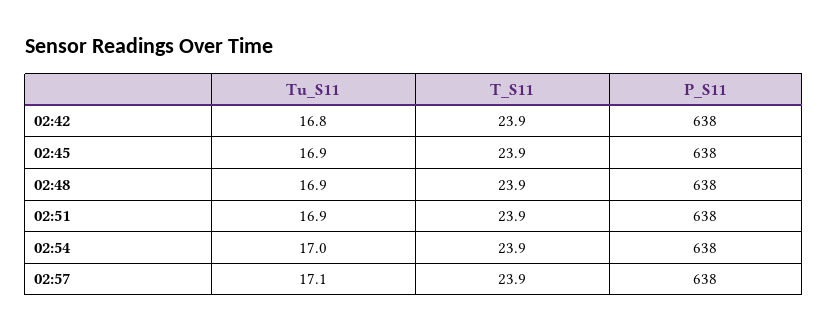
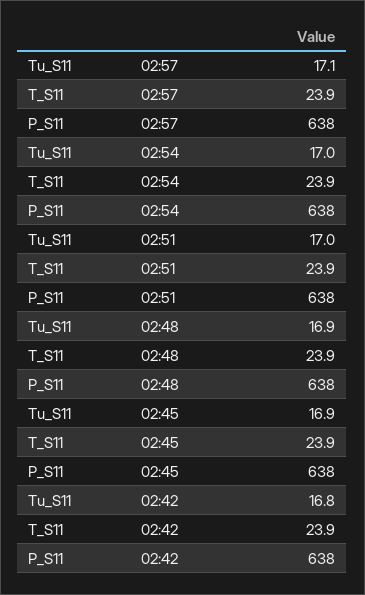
  {
    "Tu_S11": {
      "02:42": 16.8,
      "02:45": 16.9,
      "02:48": 16.9,
-     "02:51": 16.9,
+     "02:51": 17,
      "02:54": 17,
      "02:57": 17.1
    },
    "T_S11": {
      "02:42": 23.9,
      "02:45": 23.9,
      "02:48": 23.9,
      "02:51": 23.9,
      "02:54": 23.9,
      "02:57": 23.9
    },
    "P_S11": {
      "02:42": 638,
      "02:45": 638,
      "02:48": 638,
      "02:51": 638,
      "02:54": 638,
      "02:57": 638
    }
  }

